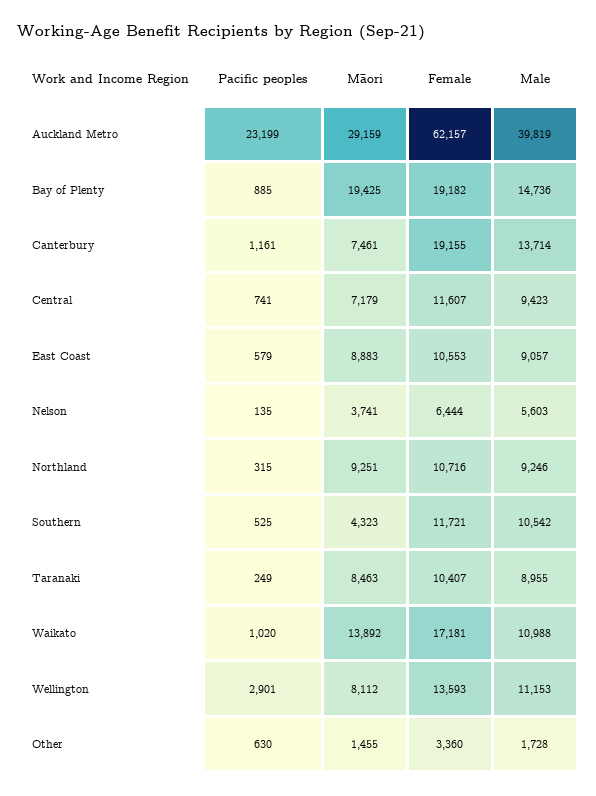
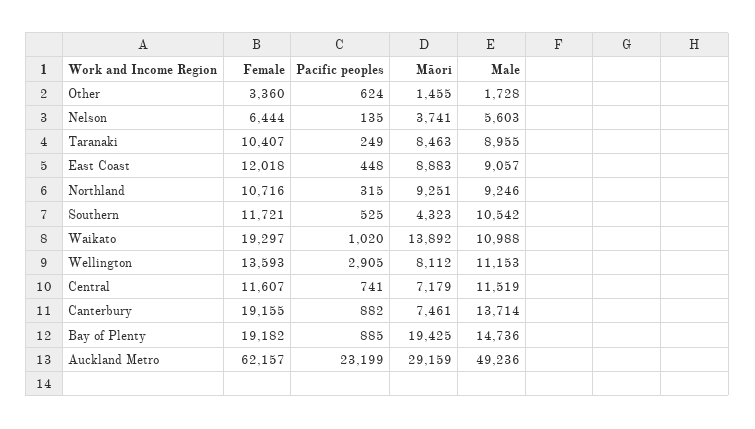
  {
    "Pacific peoples": {
      "Auckland Metro": 23199,
      "Bay of Plenty": 885,
-     "Canterbury": 1161,
+     "Canterbury": 882,
      "Central": 741,
-     "East Coast": 579,
+     "East Coast": 448,
      "Nelson": 135,
      "Northland": 315,
      "Southern": 525,
      "Taranaki": 249,
      "Waikato": 1020,
-     "Wellington": 2901,
+     "Wellington": 2905,
-     "Other": 630
+     "Other": 624
    },
    "Māori": {
      "Auckland Metro": 29159,
      "Bay of Plenty": 19425,
      "Canterbury": 7461,
      "Central": 7179,
      "East Coast": 8883,
      "Nelson": 3741,
      "Northland": 9251,
      "Southern": 4323,
      "Taranaki": 8463,
      "Waikato": 13892,
      "Wellington": 8112,
      "Other": 1455
    },
    "Female": {
      "Auckland Metro": 62157,
      "Bay of Plenty": 19182,
      "Canterbury": 19155,
      "Central": 11607,
-     "East Coast": 10553,
+     "East Coast": 12018,
      "Nelson": 6444,
      "Northland": 10716,
      "Southern": 11721,
      "Taranaki": 10407,
-     "Waikato": 17181,
+     "Waikato": 19297,
      "Wellington": 13593,
      "Other": 3360
    },
    "Male": {
-     "Auckland Metro": 39819,
+     "Auckland Metro": 49236,
      "Bay of Plenty": 14736,
      "Canterbury": 13714,
-     "Central": 9423,
+     "Central": 11519,
      "East Coast": 9057,
      "Nelson": 5603,
      "Northland": 9246,
      "Southern": 10542,
      "Taranaki": 8955,
      "Waikato": 10988,
      "Wellington": 11153,
      "Other": 1728
    }
  }

